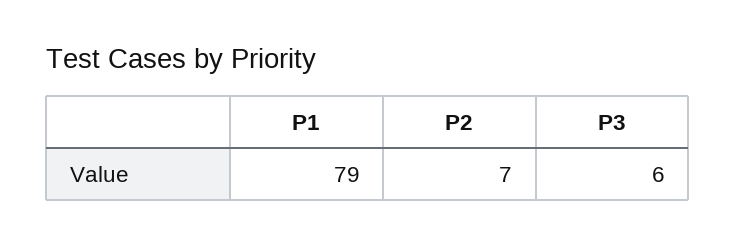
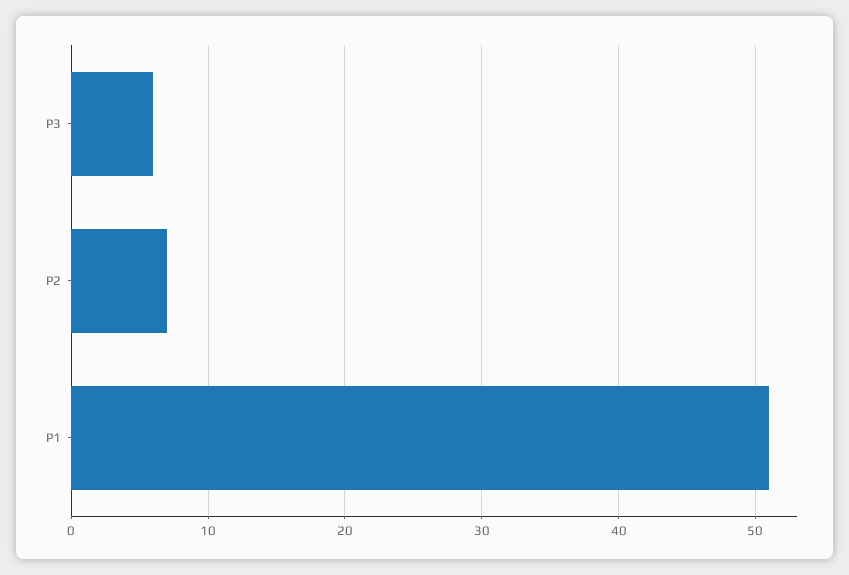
  {
-   "P1": 79,
+   "P1": 51,
    "P2": 7,
    "P3": 6
  }

